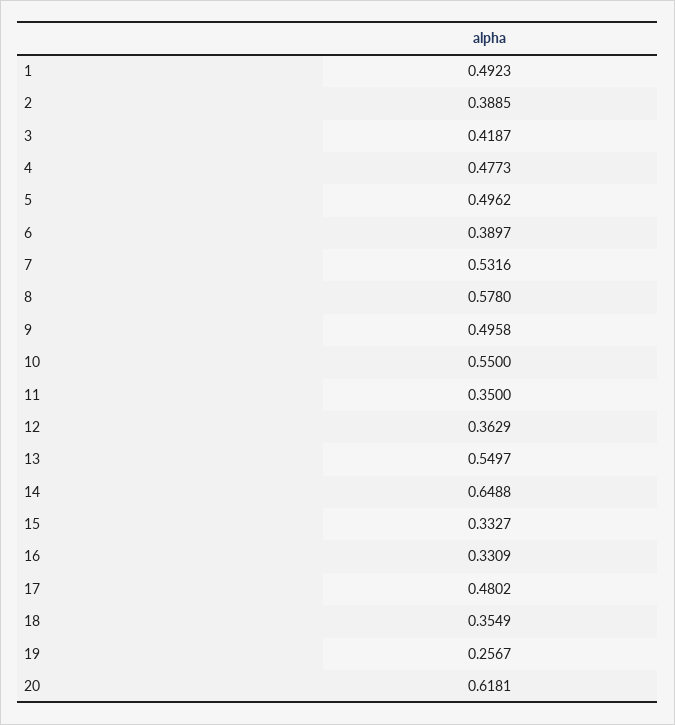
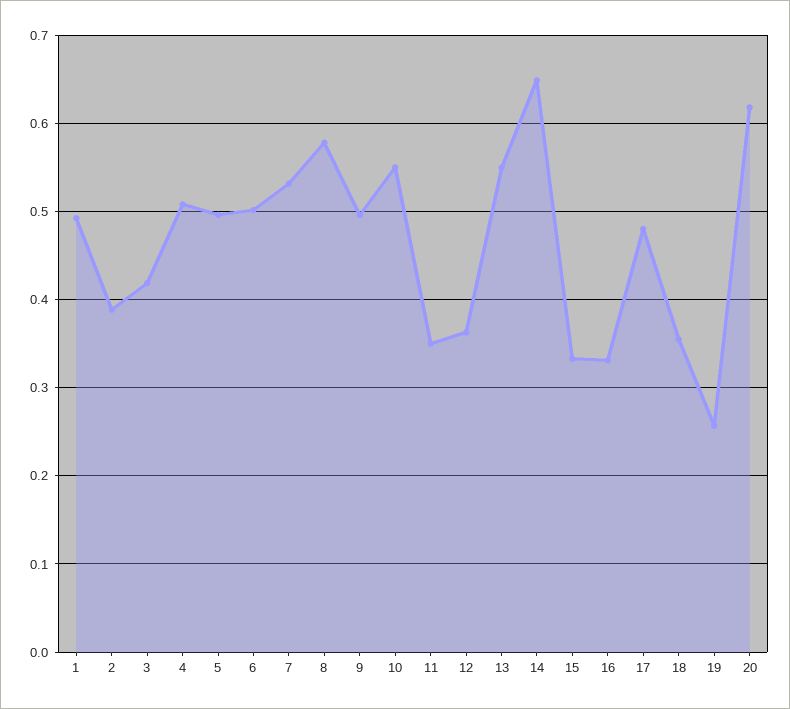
  {
    "1": 0.4923,
    "2": 0.3885,
    "3": 0.4187,
-   "4": 0.4773,
+   "4": 0.51,
    "5": 0.4962,
-   "6": 0.3897,
+   "6": 0.5,
    "7": 0.5316,
    "8": 0.578,
    "9": 0.4958,
    "10": 0.55,
    "11": 0.35,
    "12": 0.3629,
    "13": 0.5497,
    "14": 0.6488,
    "15": 0.3327,
    "16": 0.3309,
    "17": 0.4802,
    "18": 0.3549,
    "19": 0.2567,
    "20": 0.6181
  }

